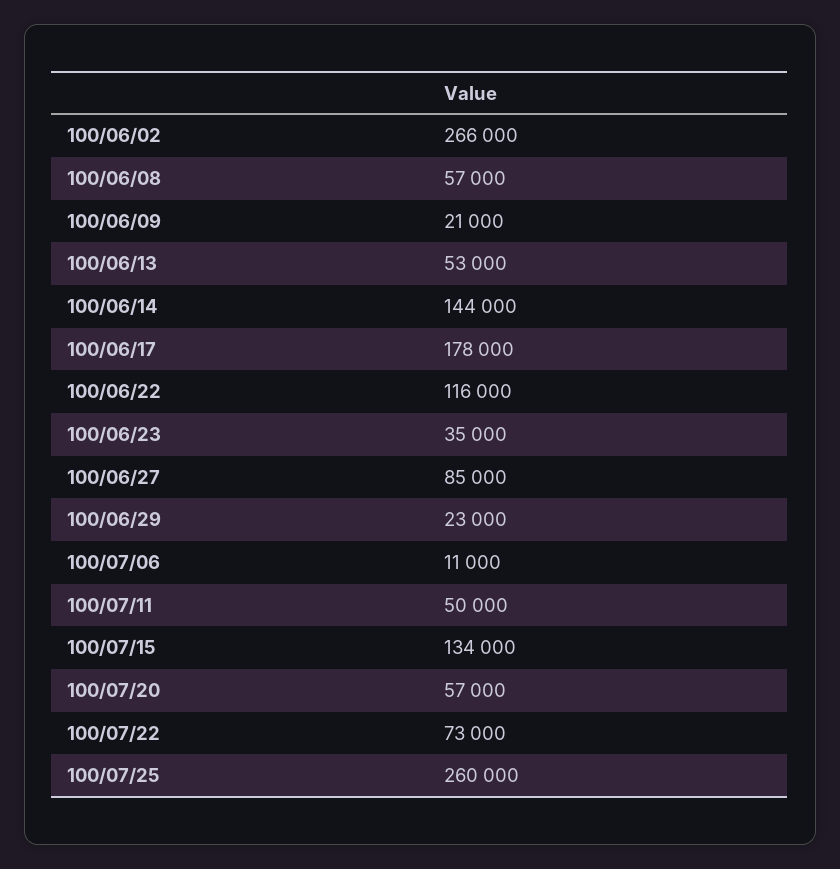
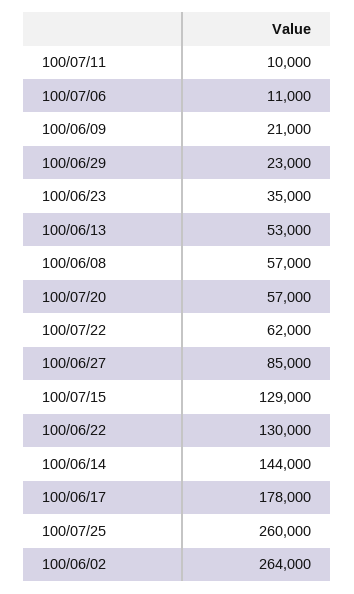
  {
-   "100/06/02": 266000,
+   "100/06/02": 264000,
    "100/06/08": 57000,
    "100/06/09": 21000,
    "100/06/13": 53000,
    "100/06/14": 144000,
    "100/06/17": 178000,
-   "100/06/22": 116000,
+   "100/06/22": 130000,
    "100/06/23": 35000,
    "100/06/27": 85000,
    "100/06/29": 23000,
    "100/07/06": 11000,
-   "100/07/11": 50000,
+   "100/07/11": 10000,
-   "100/07/15": 134000,
+   "100/07/15": 129000,
    "100/07/20": 57000,
-   "100/07/22": 73000,
+   "100/07/22": 62000,
    "100/07/25": 260000
  }

